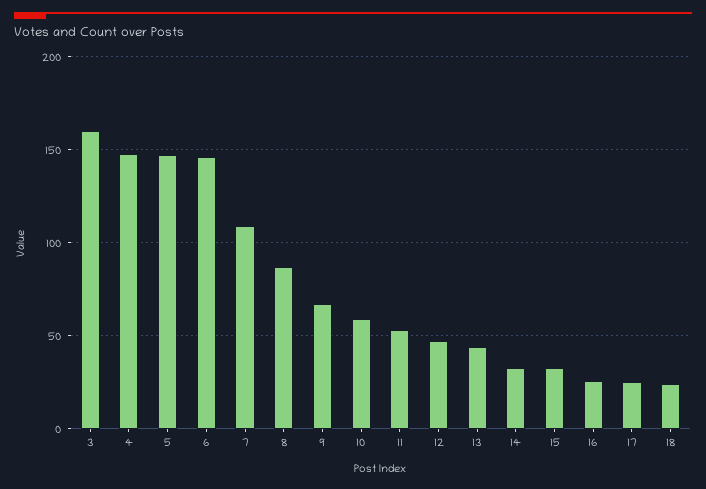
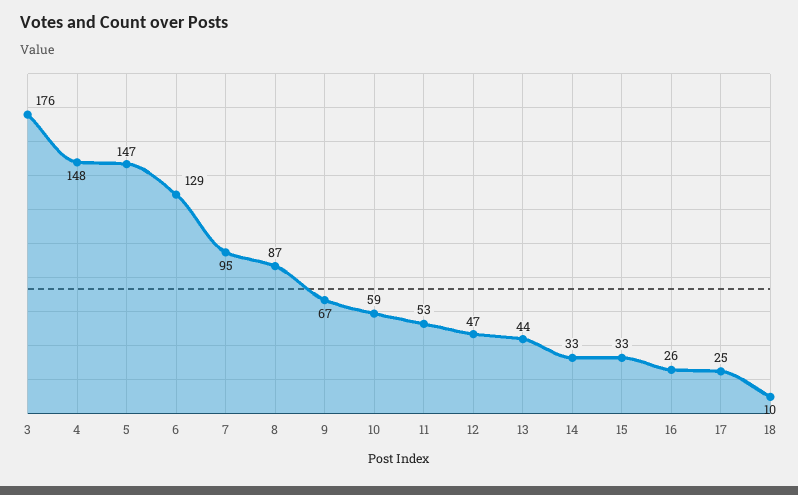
  {
-   "3": 160,
+   "3": 176,
    "4": 148,
    "5": 147,
-   "6": 145,
+   "6": 129,
-   "7": 110,
+   "7": 95,
    "8": 87,
    "9": 67,
    "10": 59,
    "11": 53,
    "12": 47,
    "13": 44,
    "14": 33,
    "15": 33,
    "16": 26,
    "17": 25,
-   "18": 25
+   "18": 10
  }

